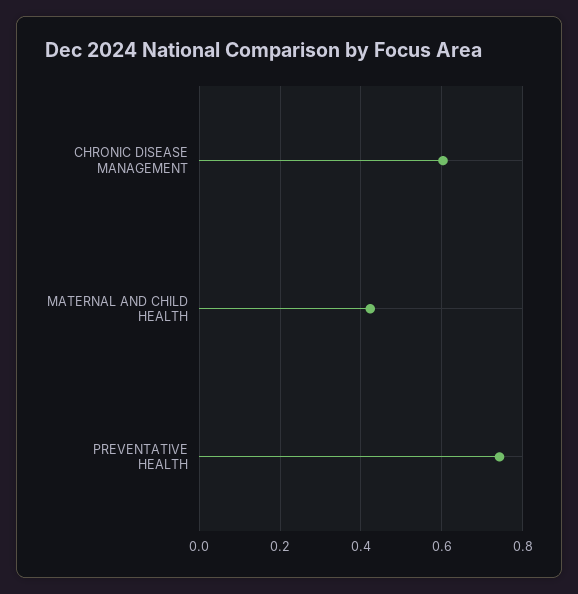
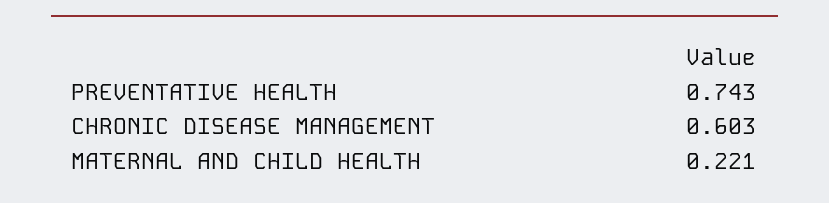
  {
    "CHRONIC DISEASE MANAGEMENT": 0.603,
-   "MATERNAL AND CHILD HEALTH": 0.42,
+   "MATERNAL AND CHILD HEALTH": 0.221,
    "PREVENTATIVE HEALTH": 0.743
  }

